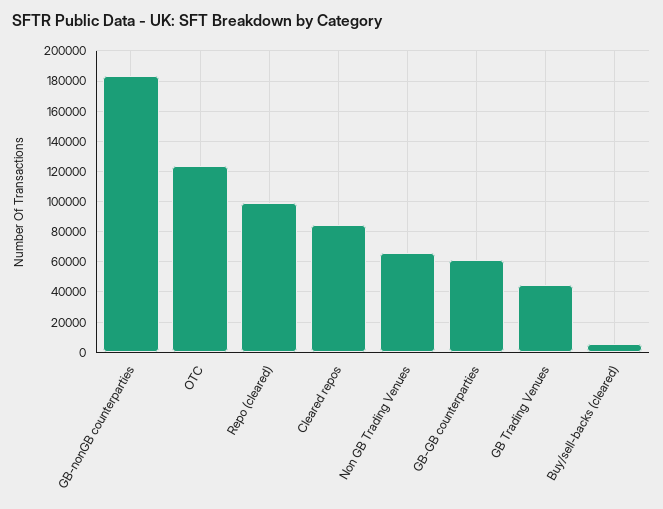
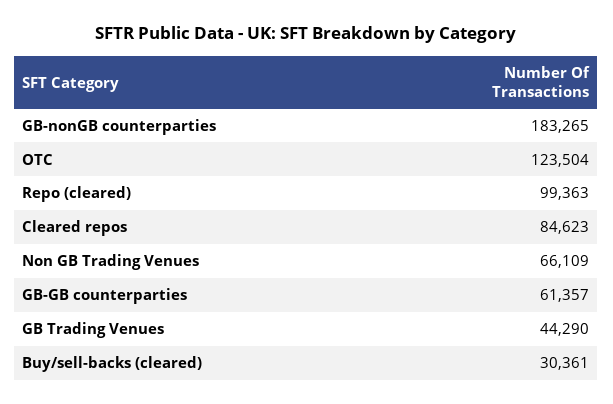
  {
    "GB-nonGB counterparties": 183265,
    "OTC": 123504,
    "Repo (cleared)": 99363,
    "Cleared repos": 84623,
    "Non GB Trading Venues": 66109,
    "GB-GB counterparties": 61357,
    "GB Trading Venues": 44290,
-   "Buy/sell-backs (cleared)": 5000
+   "Buy/sell-backs (cleared)": 30361
  }

